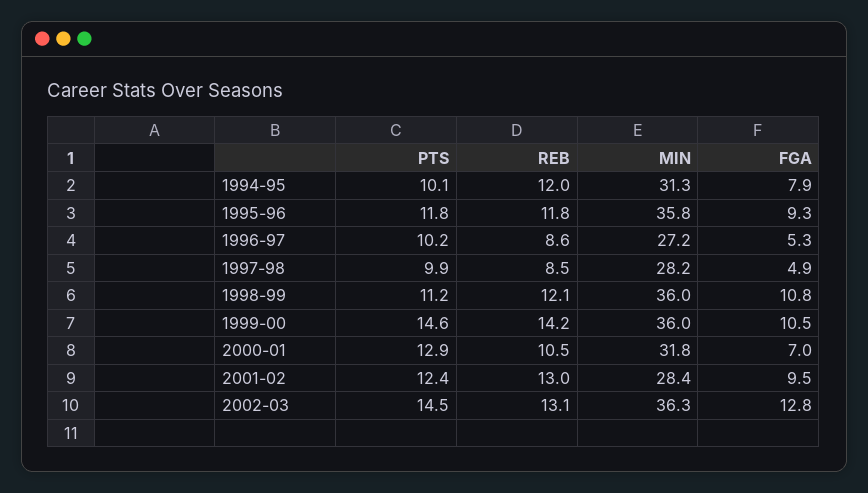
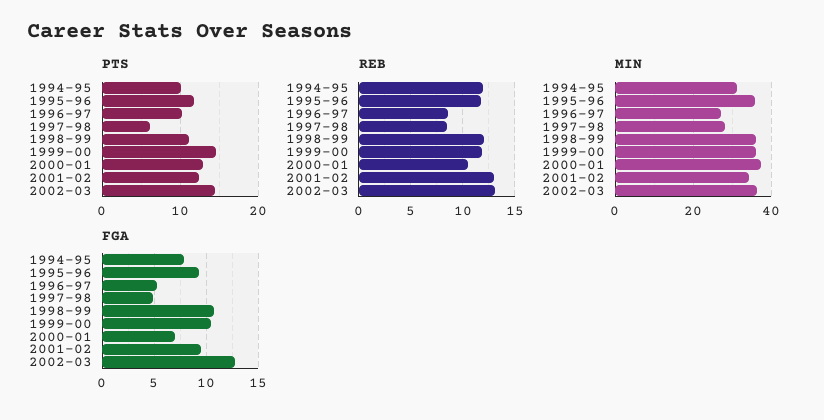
  {
    "PTS": {
      "1994-95": 10.1,
      "1995-96": 11.8,
      "1996-97": 10.2,
-     "1997-98": 9.9,
+     "1997-98": 6,
      "1998-99": 11.2,
      "1999-00": 14.6,
      "2000-01": 12.9,
      "2001-02": 12.4,
      "2002-03": 14.5
    },
    "REB": {
      "1994-95": 12,
      "1995-96": 11.8,
      "1996-97": 8.6,
      "1997-98": 8.5,
      "1998-99": 12.1,
-     "1999-00": 14.2,
+     "1999-00": 12,
      "2000-01": 10.5,
      "2001-02": 13,
      "2002-03": 13.1
    },
    "MIN": {
      "1994-95": 31.3,
      "1995-96": 35.8,
      "1996-97": 27.2,
      "1997-98": 28.2,
      "1998-99": 36,
      "1999-00": 36,
-     "2000-01": 31.8,
+     "2000-01": 38,
-     "2001-02": 28.4,
+     "2001-02": 34,
      "2002-03": 36.3
    },
    "FGA": {
      "1994-95": 7.9,
      "1995-96": 9.3,
      "1996-97": 5.3,
      "1997-98": 4.9,
      "1998-99": 10.8,
      "1999-00": 10.5,
      "2000-01": 7,
      "2001-02": 9.5,
      "2002-03": 12.8
    }
  }

